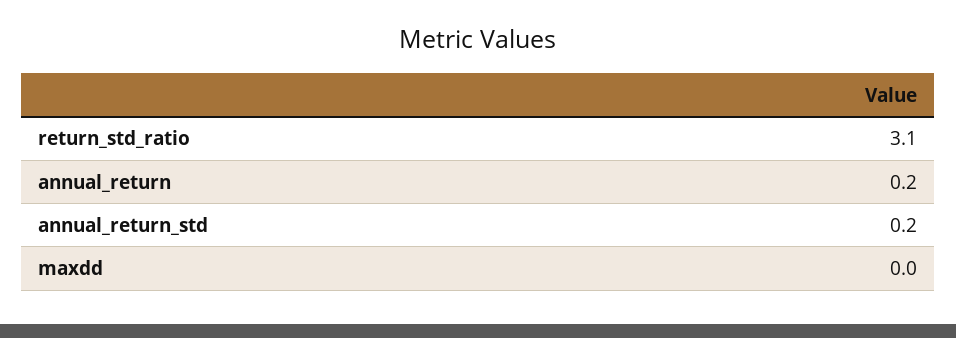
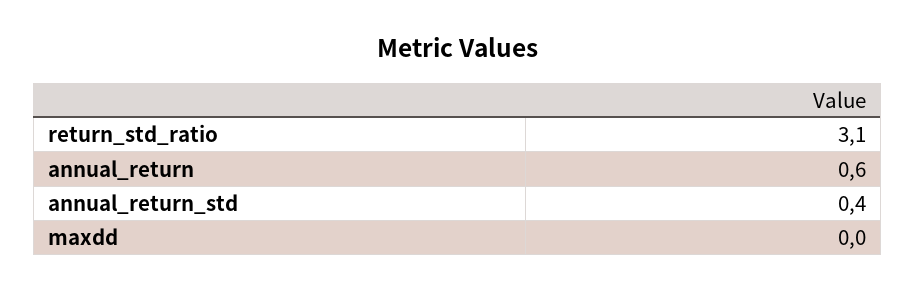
  {
    "return_std_ratio": 3.1,
-   "annual_return": 0.2,
+   "annual_return": 0.6,
-   "annual_return_std": 0.2,
+   "annual_return_std": 0.4,
    "maxdd": 0
  }

